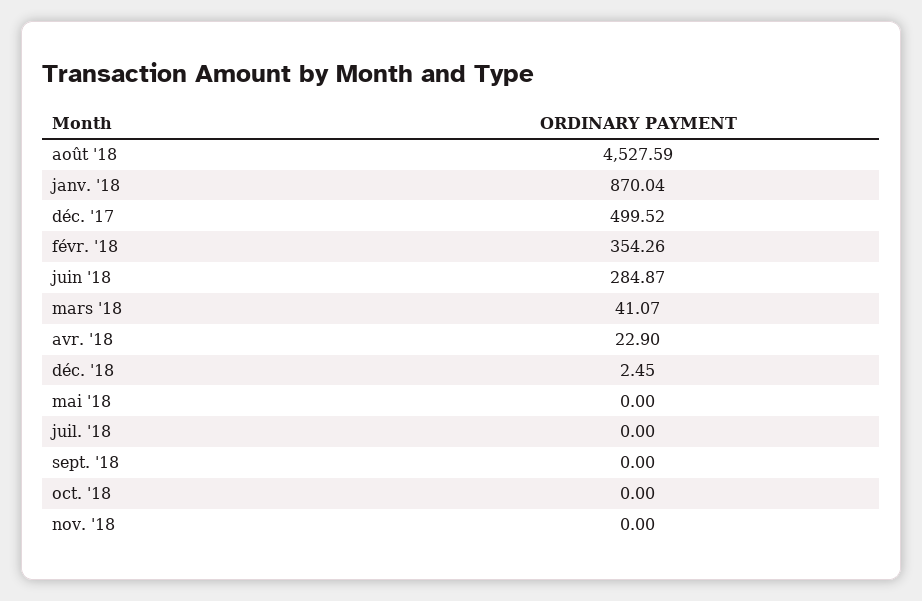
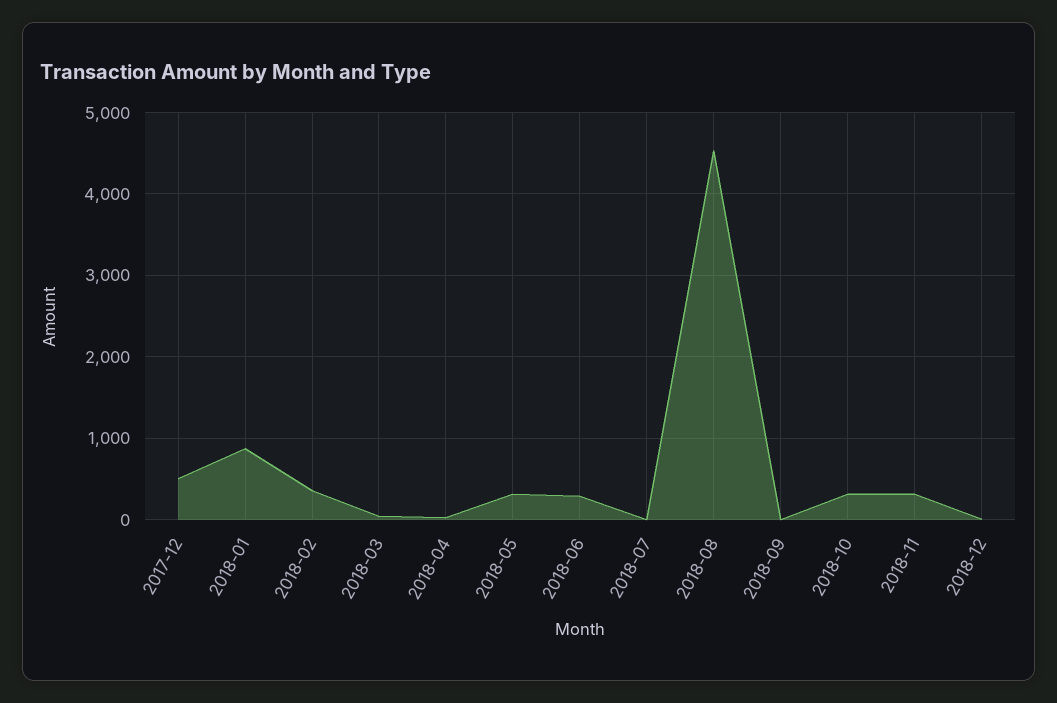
  {
    "août '18": 4527.59,
    "janv. '18": 870.04,
    "déc. '17": 499.52,
    "févr. '18": 354.26,
    "juin '18": 284.87,
    "mars '18": 41.07,
    "avr. '18": 22.9,
    "déc. '18": 2.45,
-   "mai '18": 0,
+   "mai '18": 300,
    "juil. '18": 0,
    "sept. '18": 0,
-   "oct. '18": 0,
+   "oct. '18": 300,
-   "nov. '18": 0
+   "nov. '18": 300
  }

